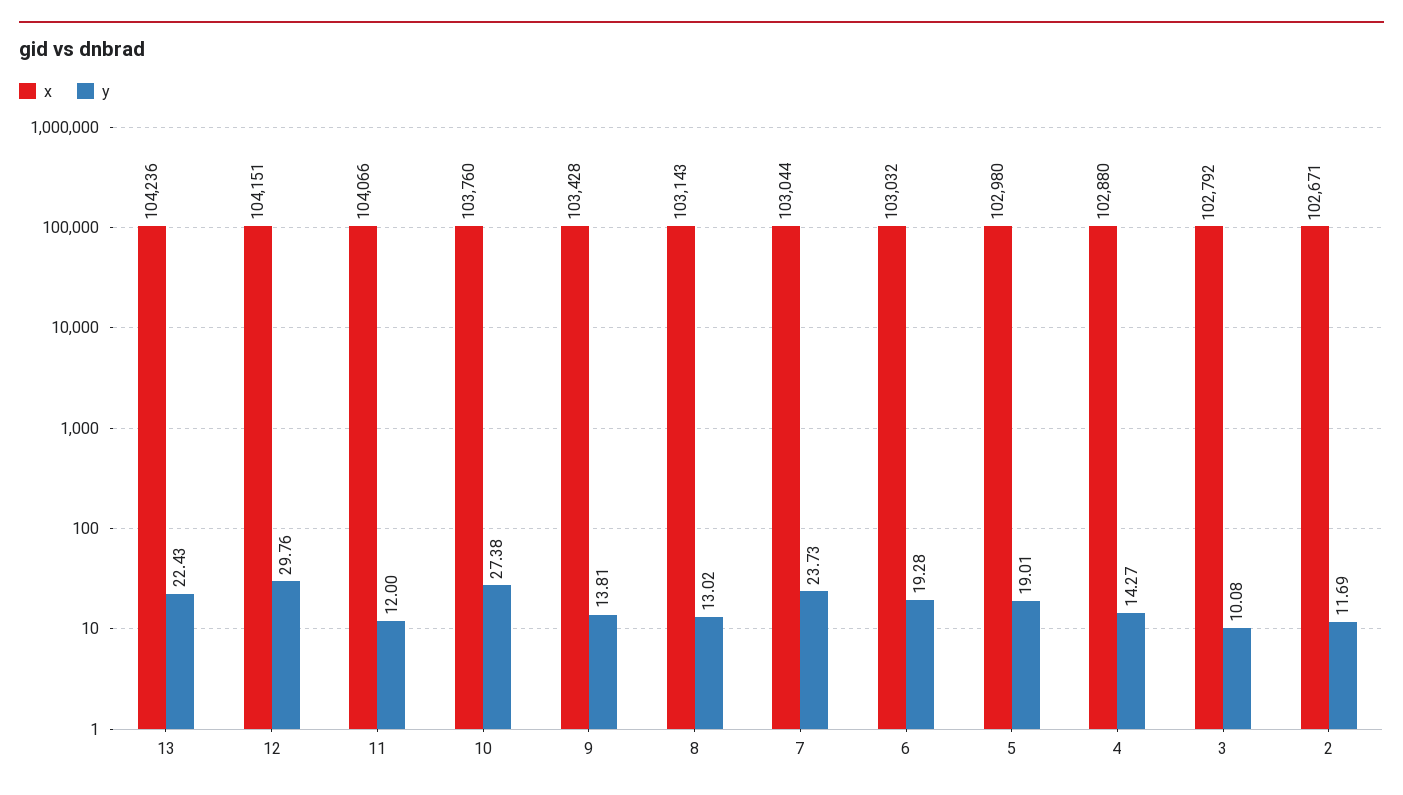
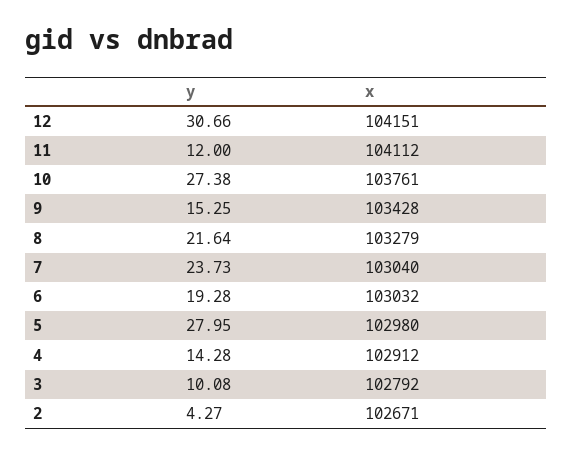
  {
    "x": {
-     "13": 104236,
      "12": 104151,
-     "11": 104066,
+     "11": 104112,
-     "10": 103760,
+     "10": 103761,
      "9": 103428,
-     "8": 103143,
+     "8": 103279,
-     "7": 103044,
+     "7": 103040,
      "6": 103032,
      "5": 102980,
-     "4": 102880,
+     "4": 102912,
      "3": 102792,
      "2": 102671
    },
    "y": {
-     "13": 22.43,
-     "12": 29.76,
+     "12": 30.66,
      "11": 12,
      "10": 27.38,
-     "9": 13.81,
+     "9": 15.25,
-     "8": 13.02,
+     "8": 21.64,
      "7": 23.73,
      "6": 19.28,
-     "5": 19.01,
+     "5": 27.95,
-     "4": 14.27,
+     "4": 14.28,
      "3": 10.08,
-     "2": 11.69
+     "2": 4.27
    }
  }

